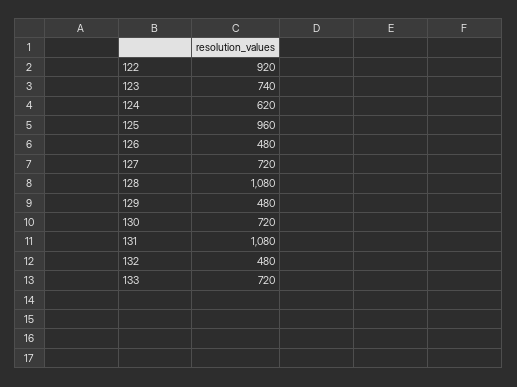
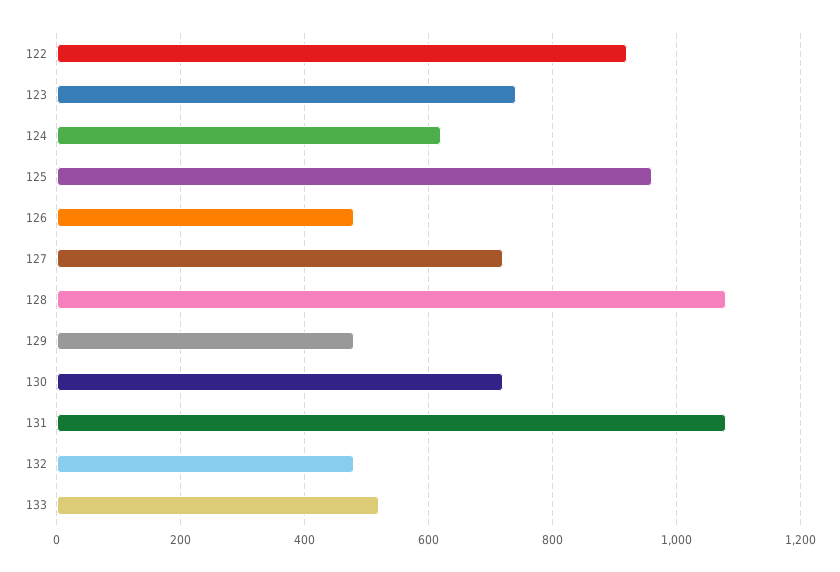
  {
    "122": 920,
    "123": 740,
    "124": 620,
    "125": 960,
    "126": 480,
    "127": 720,
    "128": 1080,
    "129": 480,
    "130": 720,
    "131": 1080,
    "132": 480,
-   "133": 720
+   "133": 520
  }

